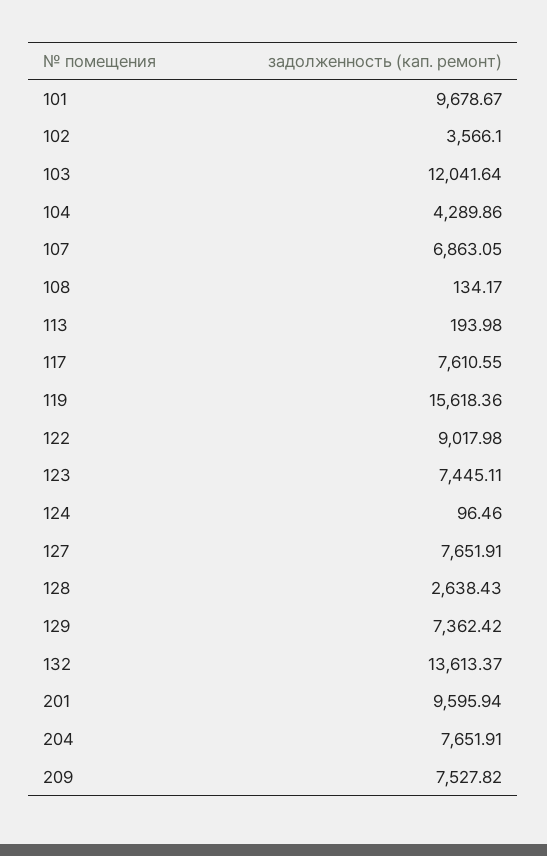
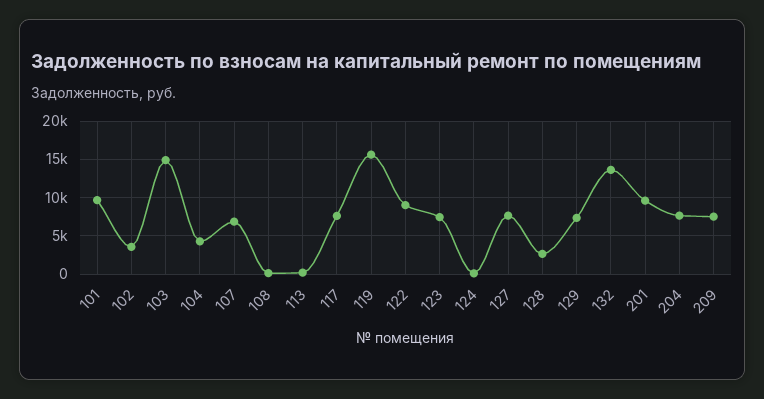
  {
    "101": 9678.67,
    "102": 3566.1,
-   "103": 12041.64,
+   "103": 15000,
    "104": 4289.86,
    "107": 6863.05,
    "108": 134.17,
    "113": 193.98,
    "117": 7610.55,
    "119": 15618.36,
    "122": 9017.98,
    "123": 7445.11,
    "124": 96.46,
    "127": 7651.91,
    "128": 2638.43,
    "129": 7362.42,
    "132": 13613.37,
    "201": 9595.94,
    "204": 7651.91,
    "209": 7527.82
  }

